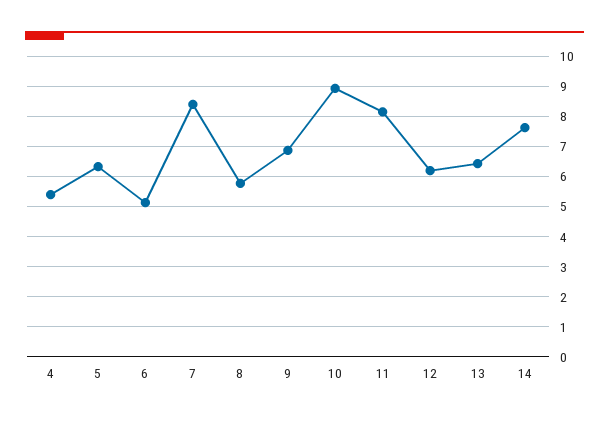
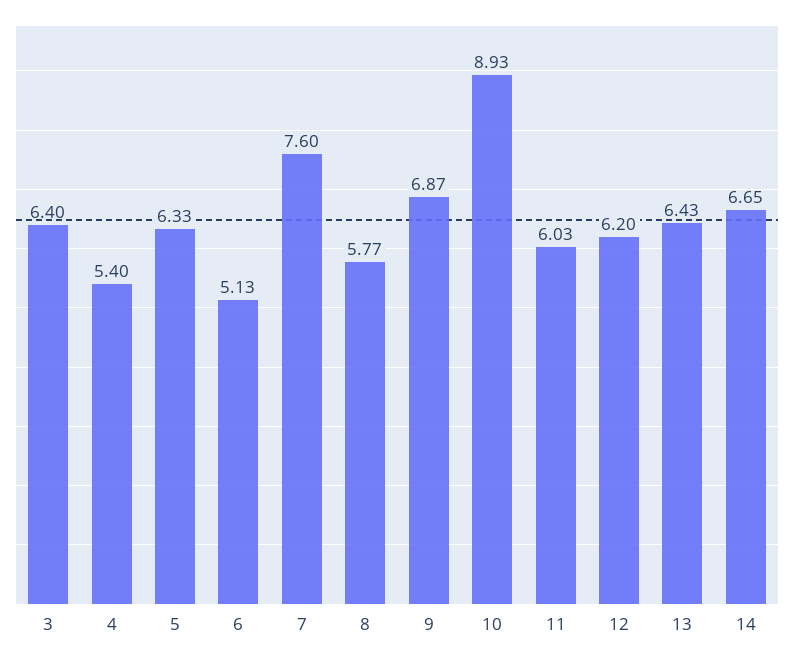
  {
    "4": 5.4,
    "5": 6.33,
    "6": 5.13,
-   "7": 8.4,
+   "7": 7.6,
    "8": 5.77,
    "9": 6.87,
    "10": 8.93,
-   "11": 8.2,
+   "11": 6.03,
    "12": 6.2,
    "13": 6.43,
-   "14": 7.6
+   "14": 6.65,
+   "3": 6.4
  }

